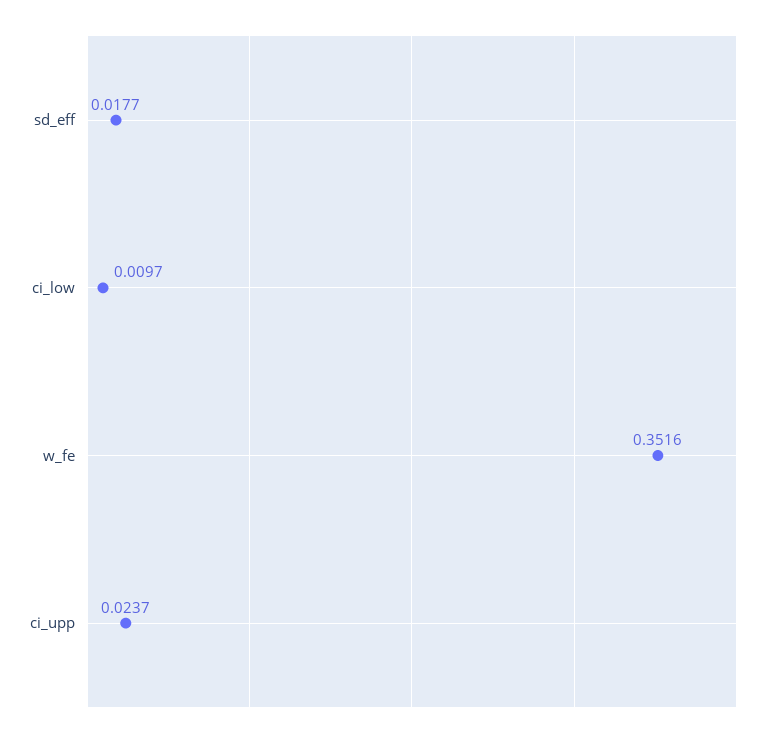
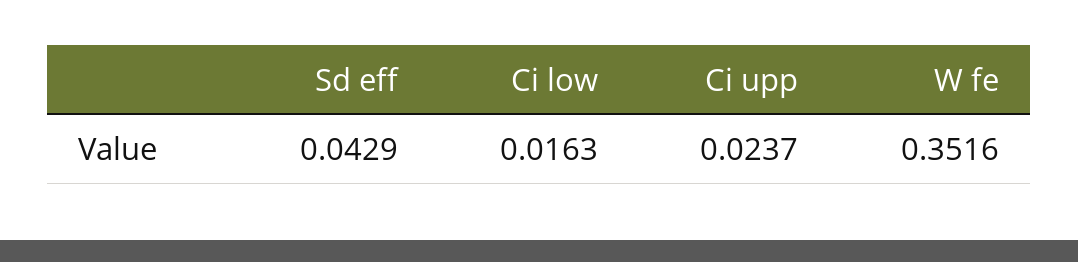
  {
-   "sd_eff": 0.0177,
+   "sd_eff": 0.0429,
-   "ci_low": 0.0097,
+   "ci_low": 0.0163,
    "w_fe": 0.3516,
    "ci_upp": 0.0237
  }

